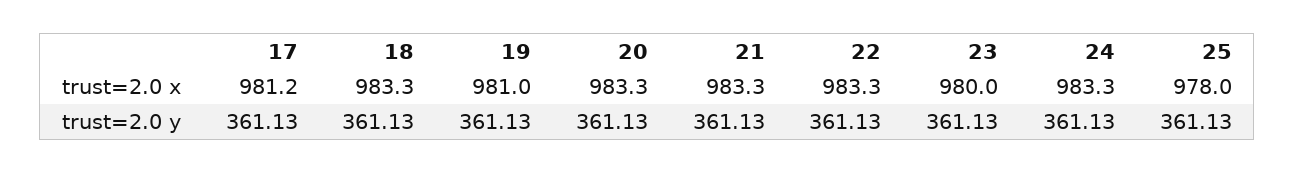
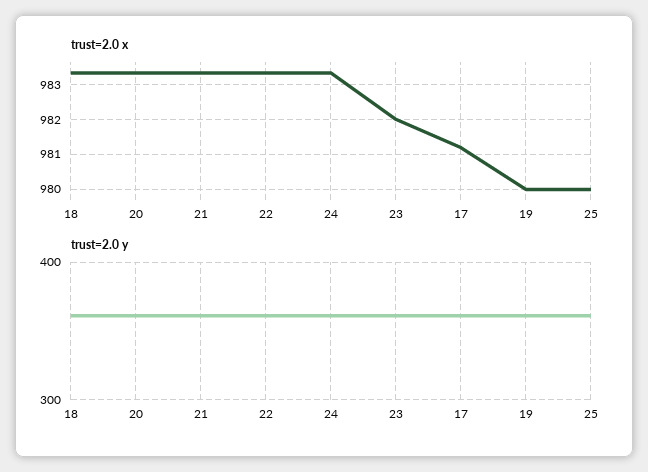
  {
    "trust=2.0 x": {
      "17": 981.2,
      "18": 983.3,
-     "19": 981,
+     "19": 980,
      "20": 983.3,
      "21": 983.3,
      "22": 983.3,
-     "23": 980,
+     "23": 982,
      "24": 983.3,
-     "25": 978
+     "25": 980
    },
    "trust=2.0 y": {
      "17": 361.13,
      "18": 361.13,
      "19": 361.13,
      "20": 361.13,
      "21": 361.13,
      "22": 361.13,
      "23": 361.13,
      "24": 361.13,
      "25": 361.13
    }
  }

